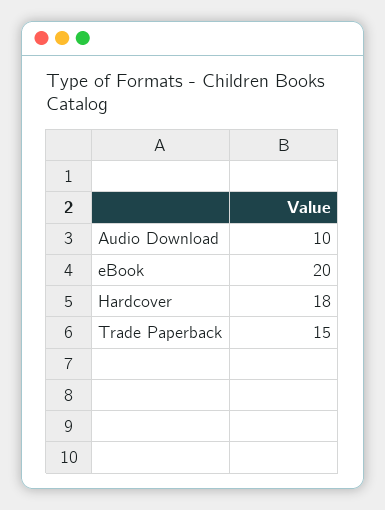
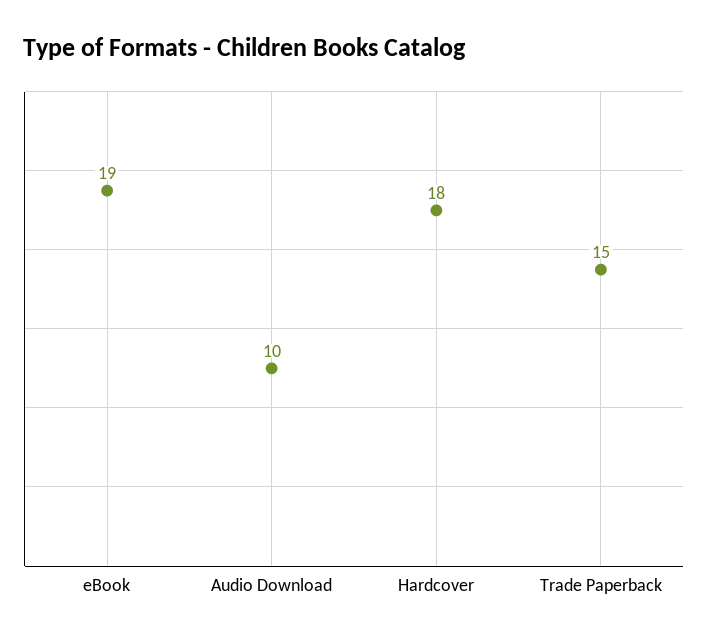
  {
    "Audio Download": 10,
-   "eBook": 20,
+   "eBook": 19,
    "Hardcover": 18,
    "Trade Paperback": 15
  }

